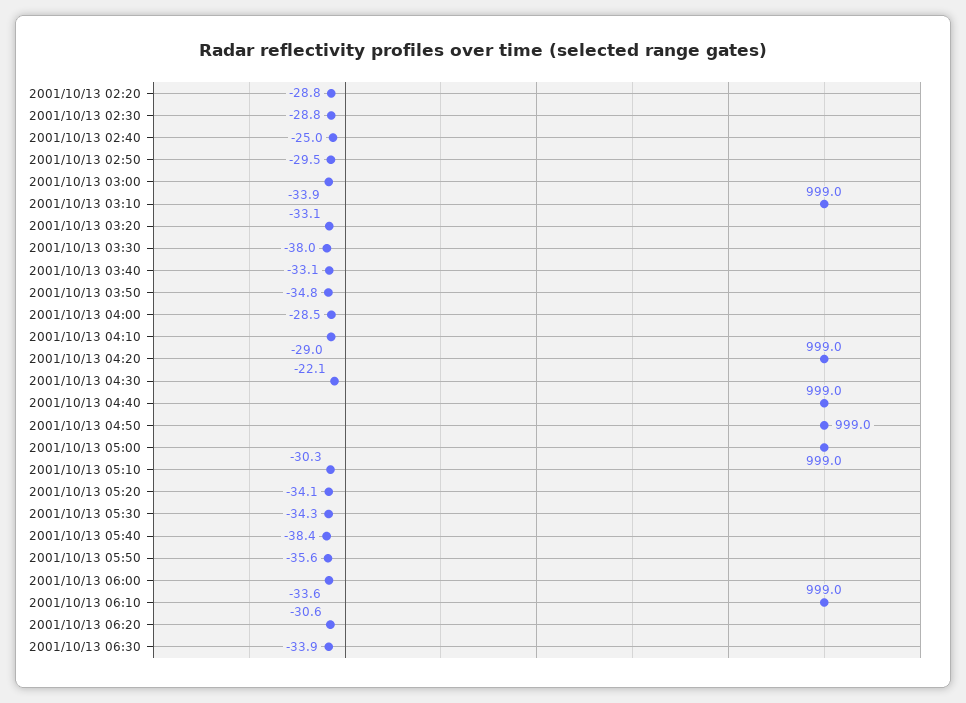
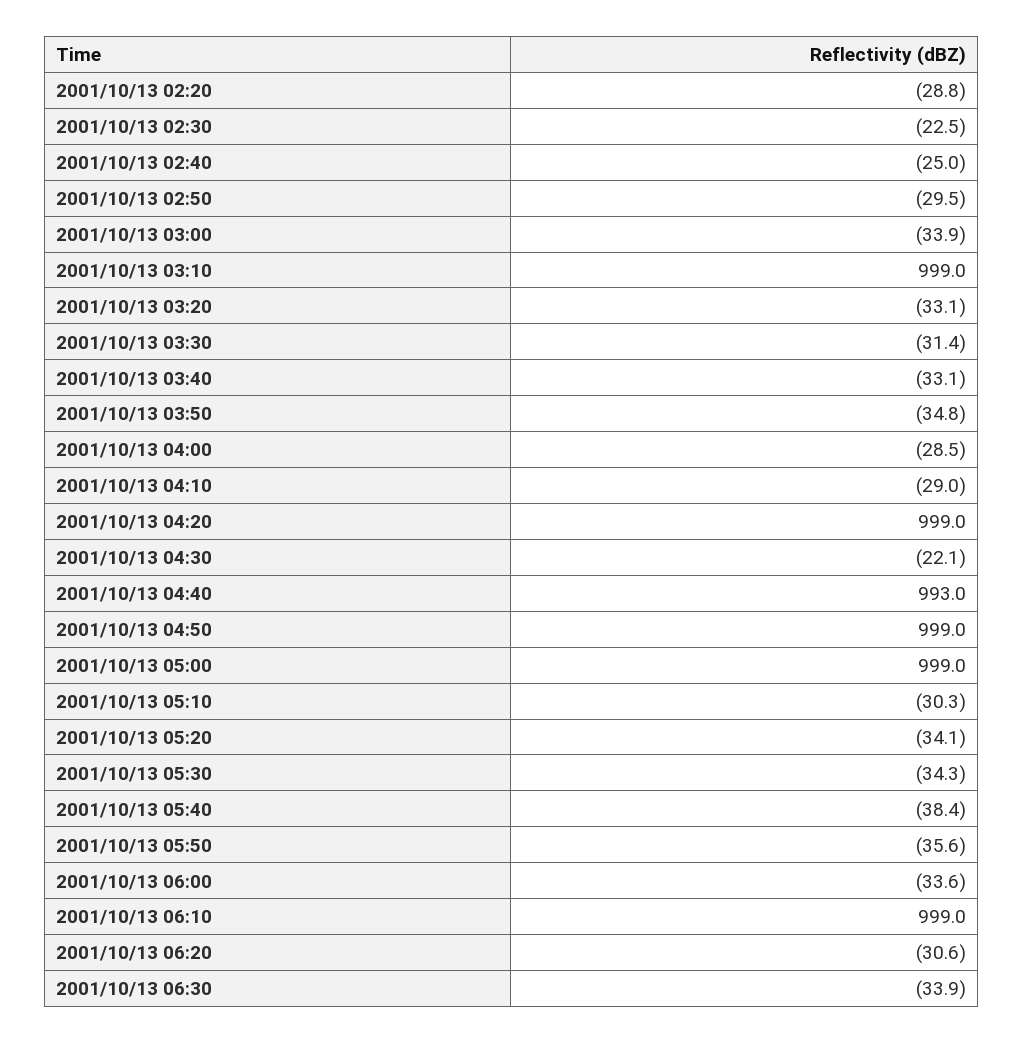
  {
    "2001/10/13 02:20": -28.8,
-   "2001/10/13 02:30": -28.8,
+   "2001/10/13 02:30": -22.5,
    "2001/10/13 02:40": -25,
    "2001/10/13 02:50": -29.5,
    "2001/10/13 03:00": -33.9,
    "2001/10/13 03:10": 999,
    "2001/10/13 03:20": -33.1,
-   "2001/10/13 03:30": -38,
+   "2001/10/13 03:30": -31.4,
    "2001/10/13 03:40": -33.1,
    "2001/10/13 03:50": -34.8,
    "2001/10/13 04:00": -28.5,
    "2001/10/13 04:10": -29,
    "2001/10/13 04:20": 999,
    "2001/10/13 04:30": -22.1,
-   "2001/10/13 04:40": 999,
+   "2001/10/13 04:40": 993,
    "2001/10/13 04:50": 999,
    "2001/10/13 05:00": 999,
    "2001/10/13 05:10": -30.3,
    "2001/10/13 05:20": -34.1,
    "2001/10/13 05:30": -34.3,
    "2001/10/13 05:40": -38.4,
    "2001/10/13 05:50": -35.6,
    "2001/10/13 06:00": -33.6,
    "2001/10/13 06:10": 999,
    "2001/10/13 06:20": -30.6,
    "2001/10/13 06:30": -33.9
  }

